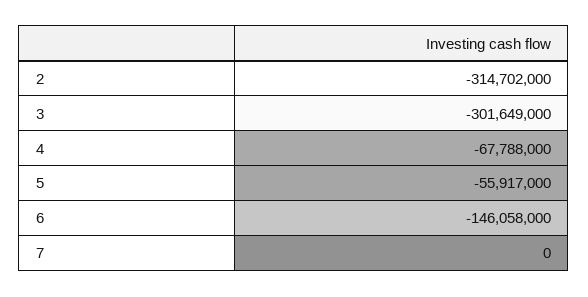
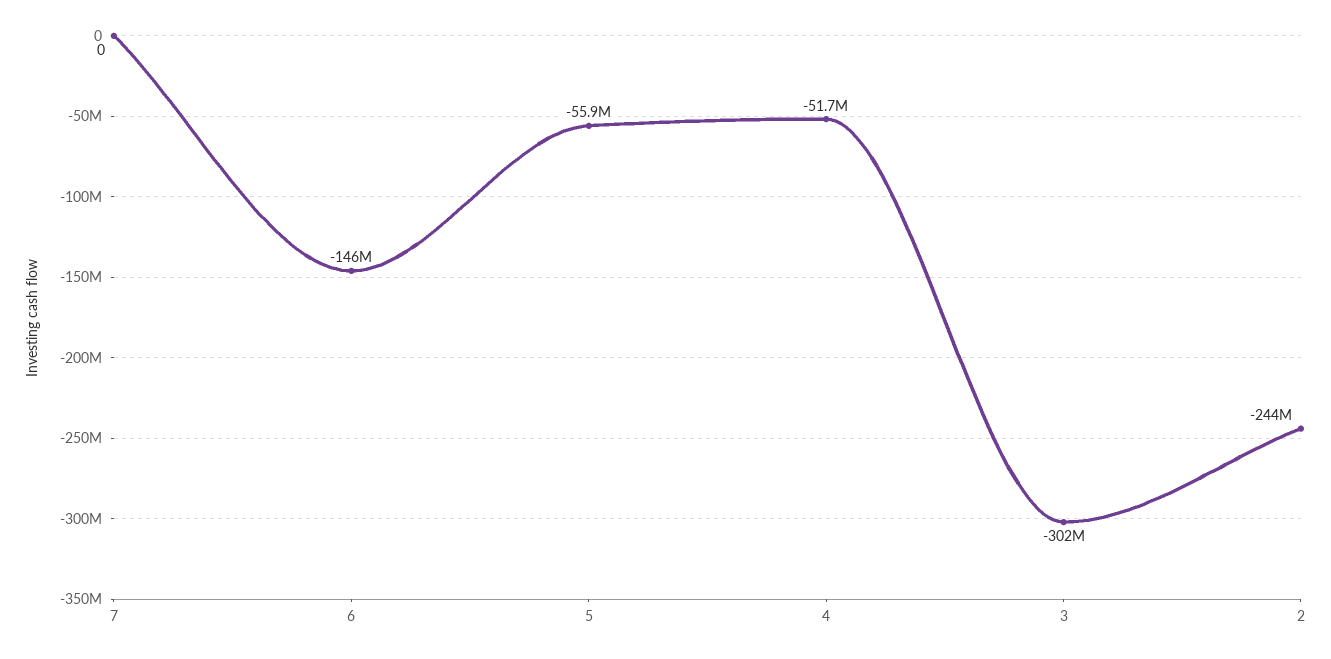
  {
-   "2": -314702000,
+   "2": -244000000,
    "3": -301649000,
-   "4": -67788000,
+   "4": -51700000,
    "5": -55917000,
    "6": -146058000,
    "7": 0
  }

